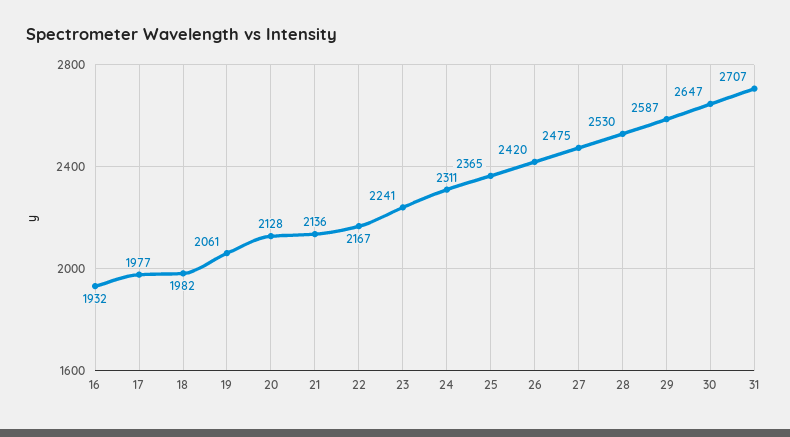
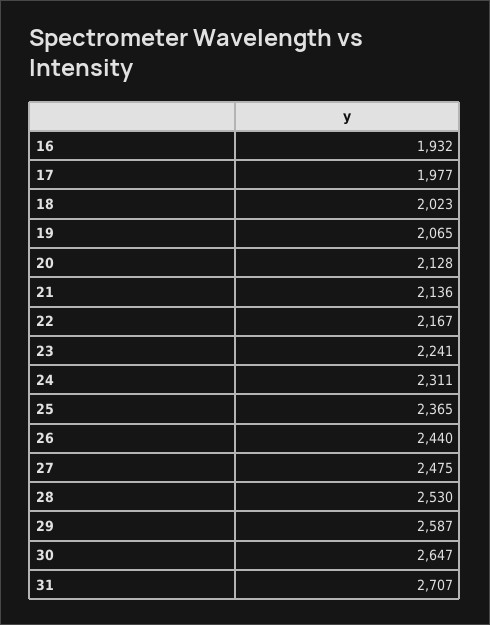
  {
    "16": 1932,
    "17": 1977,
-   "18": 1982,
+   "18": 2023,
-   "19": 2061,
+   "19": 2065,
    "20": 2128,
    "21": 2136,
    "22": 2167,
    "23": 2241,
    "24": 2311,
    "25": 2365,
-   "26": 2420,
+   "26": 2440,
    "27": 2475,
    "28": 2530,
    "29": 2587,
    "30": 2647,
    "31": 2707
  }

